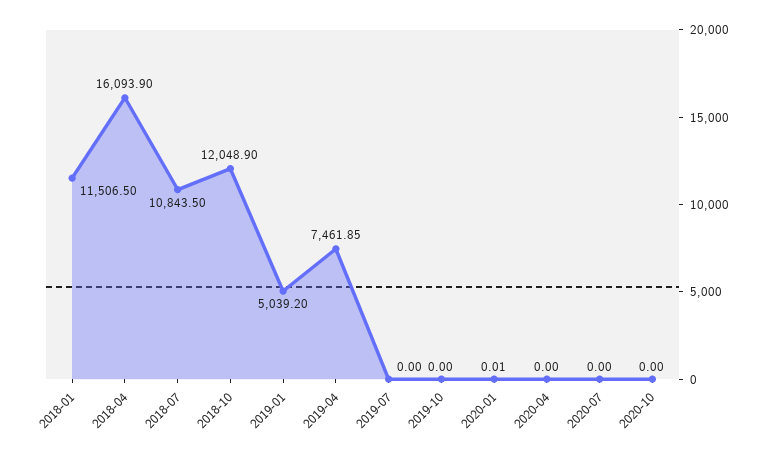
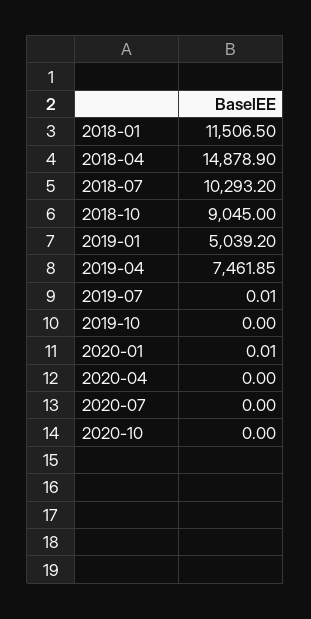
  {
    "2018-01": 11506.5,
-   "2018-04": 16093.9,
+   "2018-04": 14878.9,
-   "2018-07": 10843.5,
+   "2018-07": 10293.2,
-   "2018-10": 12048.9,
+   "2018-10": 9045,
    "2019-01": 5039.2,
    "2019-04": 7461.85,
-   "2019-07": 0,
+   "2019-07": 0.01,
    "2019-10": 0,
    "2020-01": 0.01,
    "2020-04": 0,
    "2020-07": 0,
    "2020-10": 0
  }

